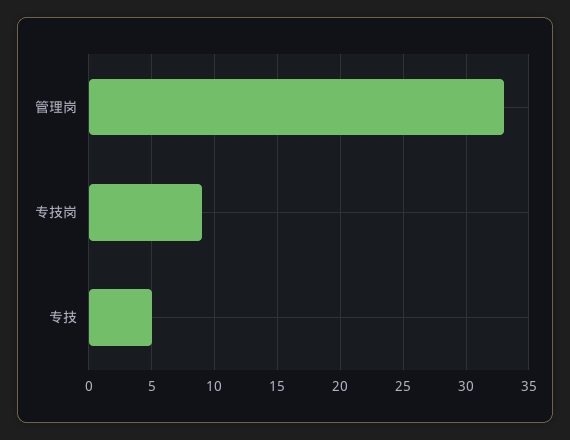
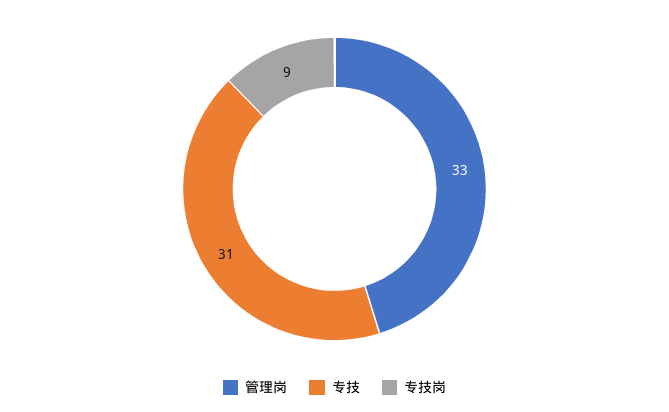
  {
    "管理岗": 33,
    "专技岗": 9,
-   "专技": 5
+   "专技": 31
  }

